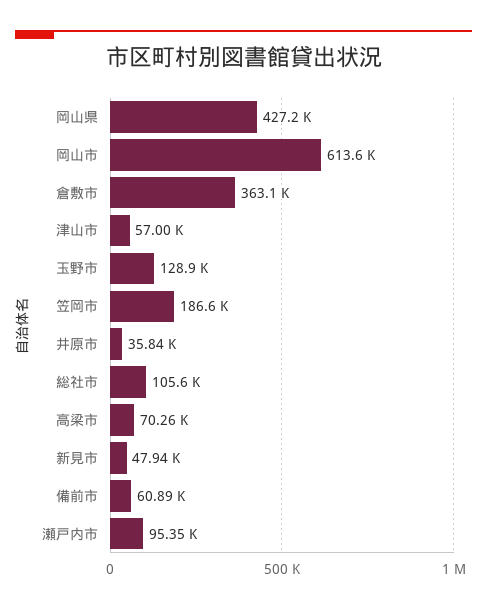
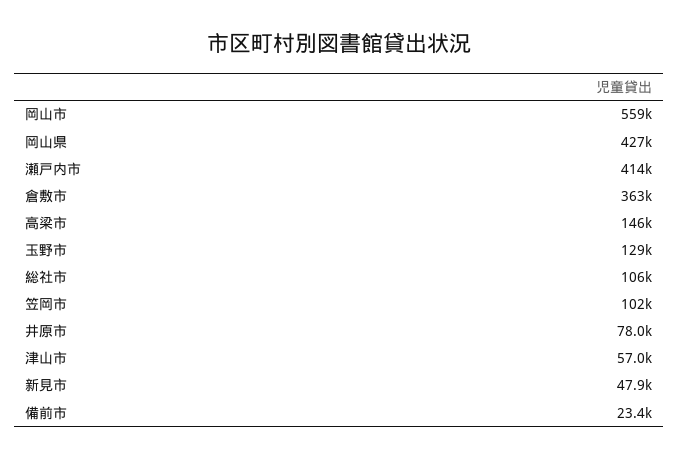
  {
    "岡山県": 427200,
-   "岡山市": 613600,
+   "岡山市": 559000,
    "倉敷市": 363100,
    "津山市": 57000,
    "玉野市": 128900,
-   "笠岡市": 186600,
+   "笠岡市": 102000,
-   "井原市": 35840,
+   "井原市": 78000,
    "総社市": 105600,
-   "高梁市": 70260,
+   "高梁市": 146000,
    "新見市": 47940,
-   "備前市": 60890,
+   "備前市": 23400,
-   "瀬戸内市": 95350
+   "瀬戸内市": 414000
  }

